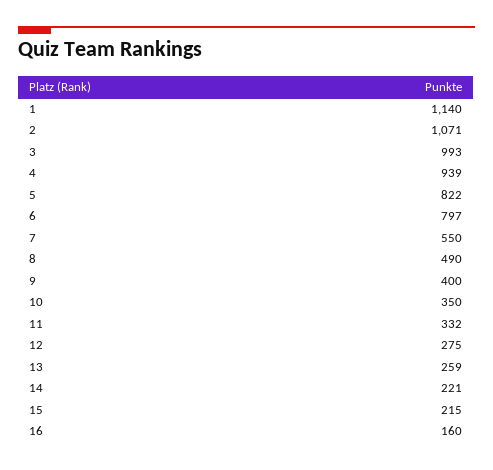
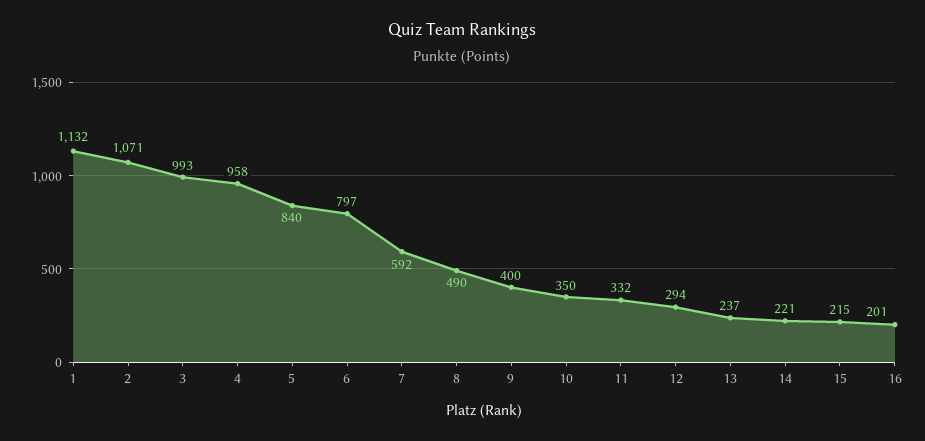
  {
-   "1": 1140,
+   "1": 1132,
    "2": 1071,
    "3": 993,
-   "4": 939,
+   "4": 958,
-   "5": 822,
+   "5": 840,
    "6": 797,
-   "7": 550,
+   "7": 592,
    "8": 490,
    "9": 400,
    "10": 350,
    "11": 332,
-   "12": 275,
+   "12": 294,
-   "13": 259,
+   "13": 237,
    "14": 221,
    "15": 215,
-   "16": 160
+   "16": 201
  }

